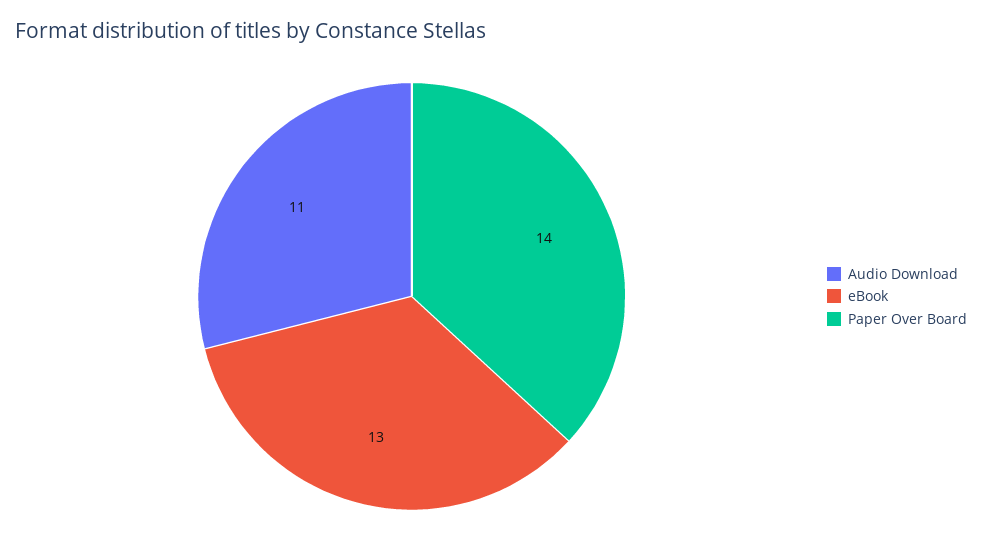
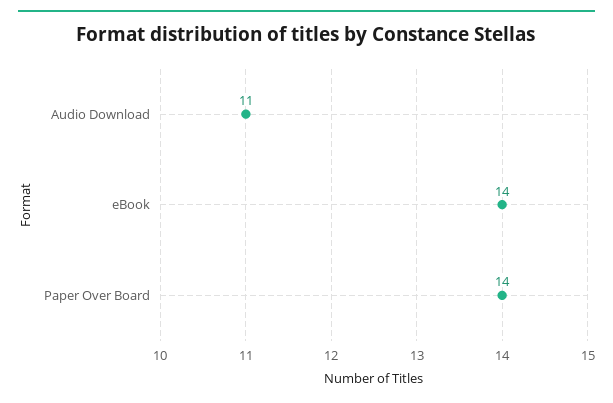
  {
    "Audio Download": 11,
-   "eBook": 13,
+   "eBook": 14,
    "Paper Over Board": 14
  }

